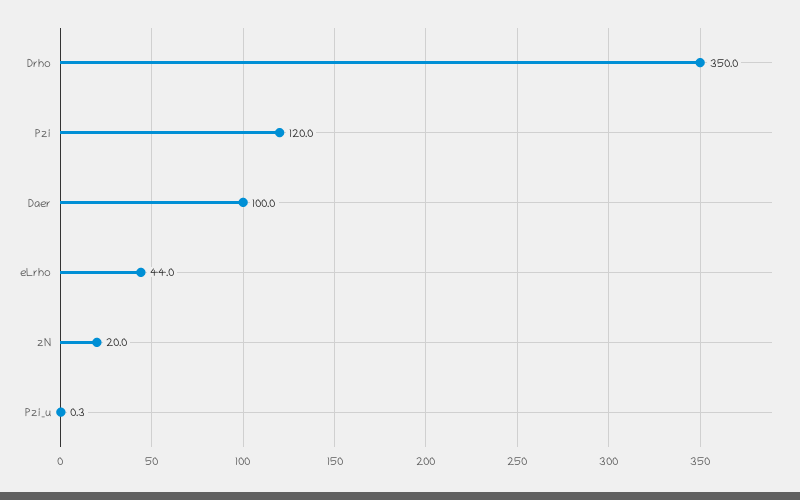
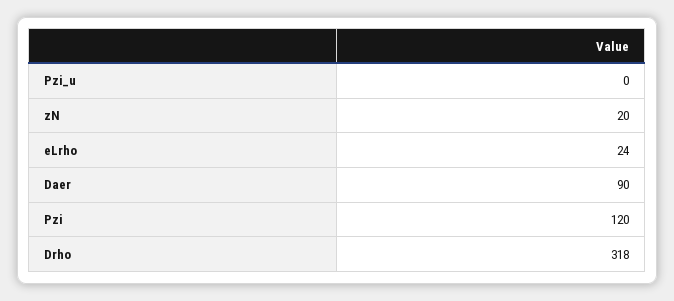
  {
-   "Drho": 350,
+   "Drho": 318,
    "Pzi": 120,
-   "Daer": 100,
+   "Daer": 90,
-   "eLrho": 44,
+   "eLrho": 24,
    "zN": 20,
    "Pzi_u": 0.3
  }

